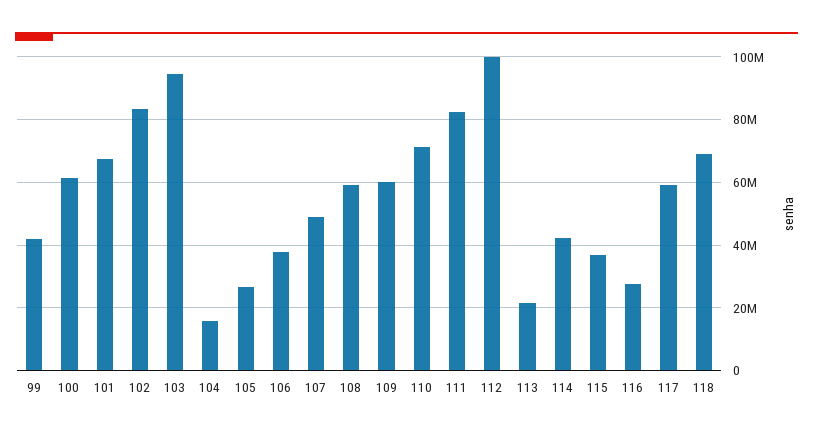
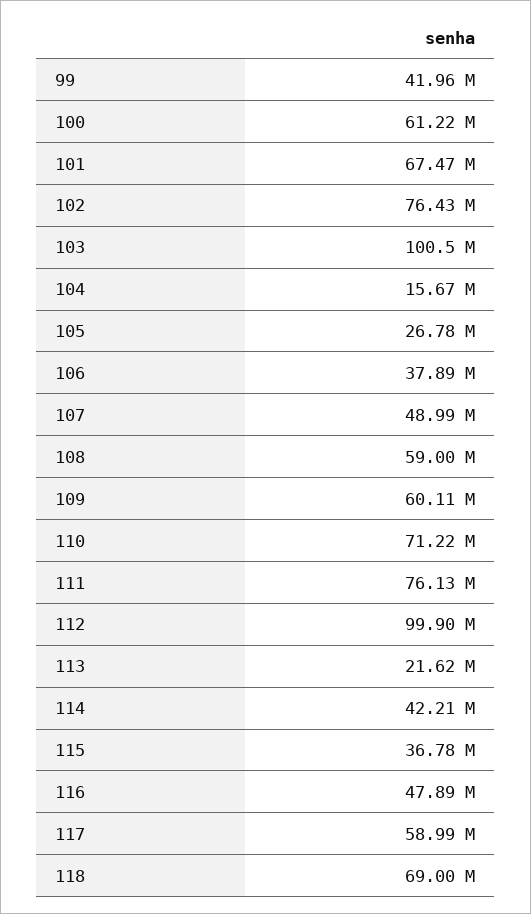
  {
    "99": 41960000,
    "100": 61220000,
    "101": 67470000,
-   "102": 84000000,
+   "102": 76430000,
-   "103": 94000000,
+   "103": 100500000,
    "104": 15670000,
    "105": 26780000,
    "106": 37890000,
    "107": 48990000,
    "108": 59000000,
    "109": 60110000,
    "110": 71220000,
-   "111": 82000000,
+   "111": 76130000,
    "112": 99900000,
    "113": 21620000,
    "114": 42210000,
    "115": 36780000,
-   "116": 28000000,
+   "116": 47890000,
    "117": 58990000,
    "118": 69000000
  }

